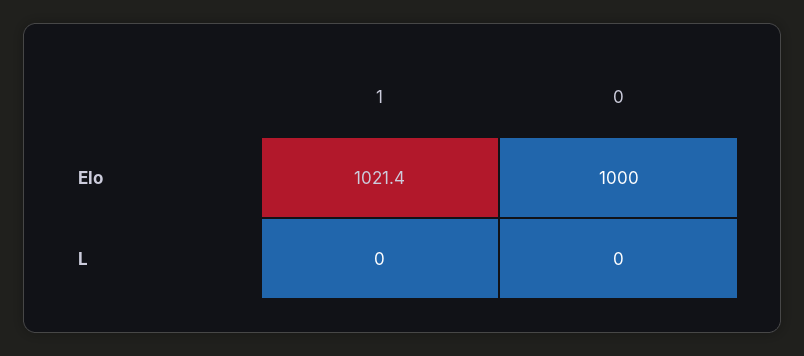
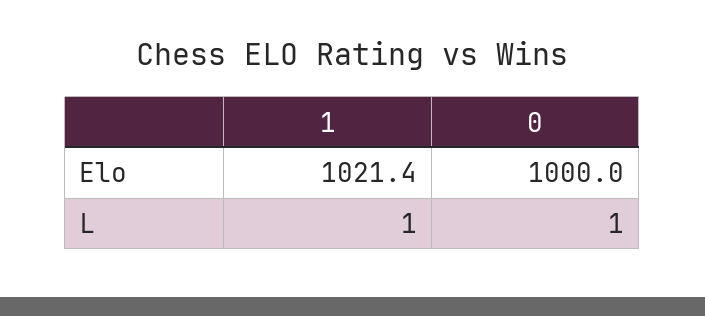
  {
    "1": {
      "Elo": 1021.4,
-     "L": 0
+     "L": 1
    },
    "0": {
      "Elo": 1000,
-     "L": 0
+     "L": 1
    }
  }

